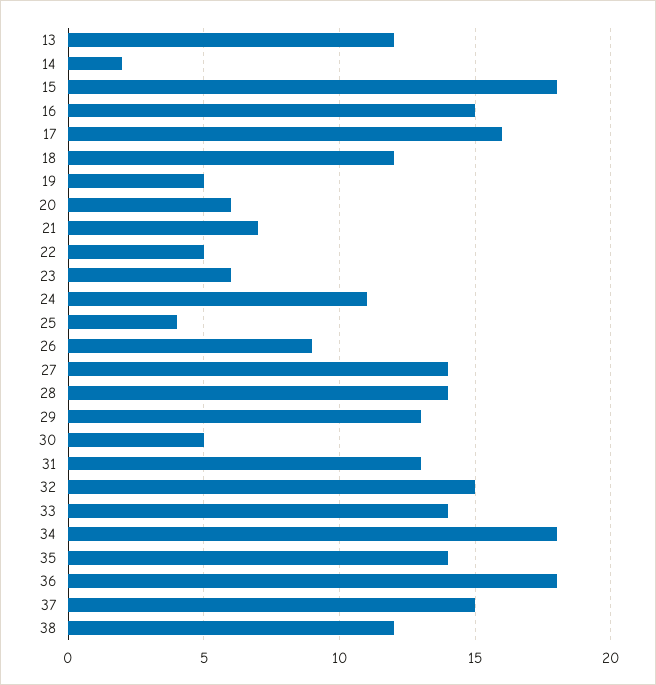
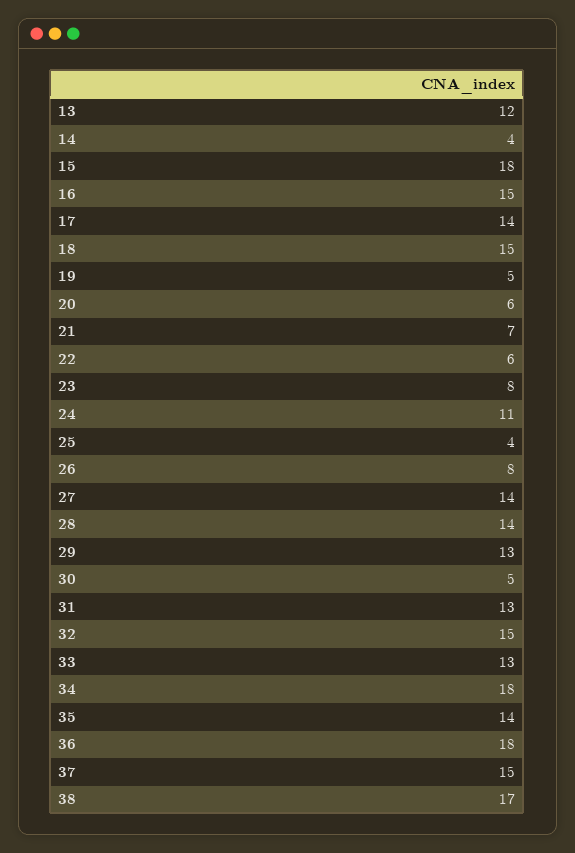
  {
    "13": 12,
-   "14": 2,
+   "14": 4,
    "15": 18,
    "16": 15,
-   "17": 16,
+   "17": 14,
-   "18": 12,
+   "18": 15,
    "19": 5,
    "20": 6,
    "21": 7,
-   "22": 5,
+   "22": 6,
-   "23": 6,
+   "23": 8,
    "24": 11,
    "25": 4,
-   "26": 9,
+   "26": 8,
    "27": 14,
    "28": 14,
    "29": 13,
    "30": 5,
    "31": 13,
    "32": 15,
-   "33": 14,
+   "33": 13,
    "34": 18,
    "35": 14,
    "36": 18,
    "37": 15,
-   "38": 12
+   "38": 17
  }

